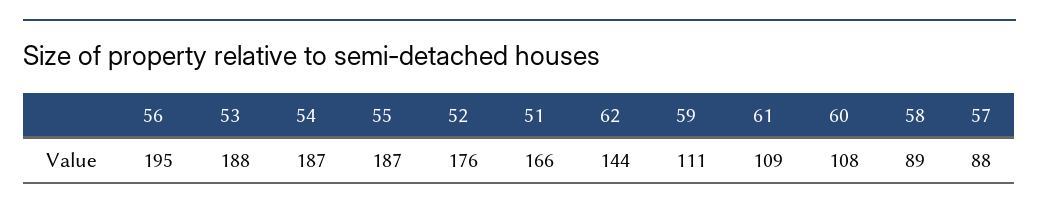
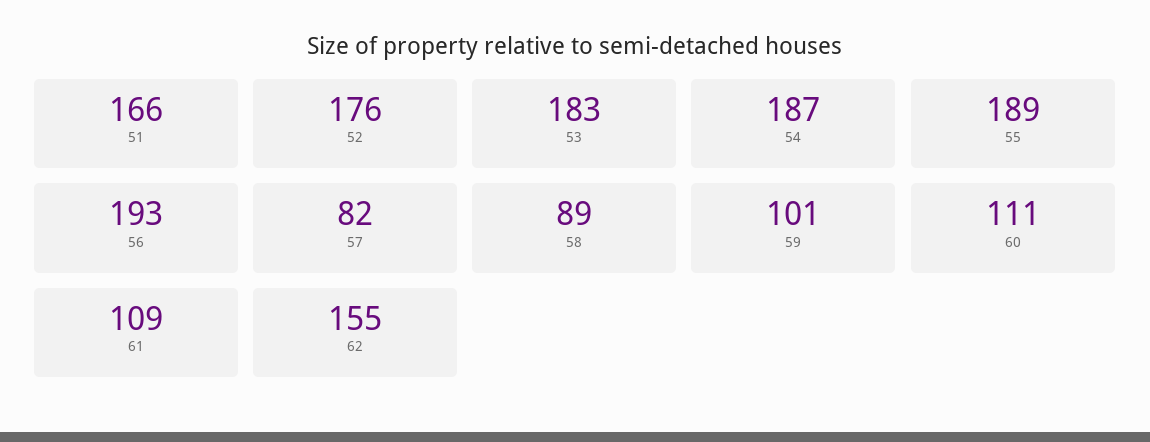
  {
-   "56": 195,
+   "56": 193,
-   "53": 188,
+   "53": 183,
    "54": 187,
-   "55": 187,
+   "55": 189,
    "52": 176,
    "51": 166,
-   "62": 144,
+   "62": 155,
-   "59": 111,
+   "59": 101,
    "61": 109,
-   "60": 108,
+   "60": 111,
    "58": 89,
-   "57": 88
+   "57": 82
  }

